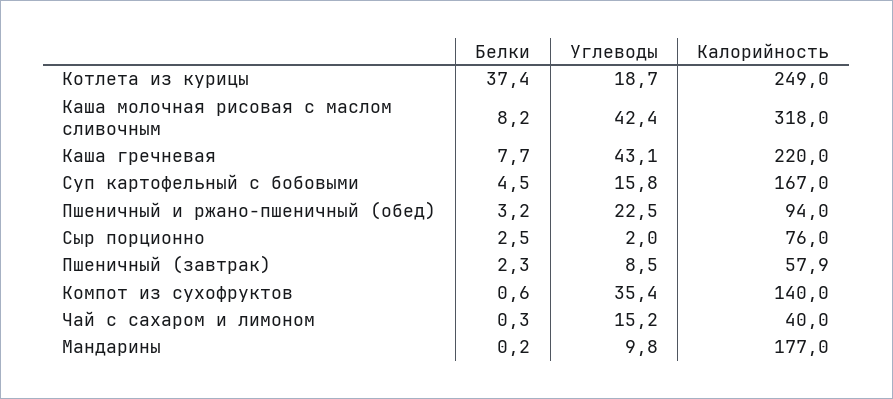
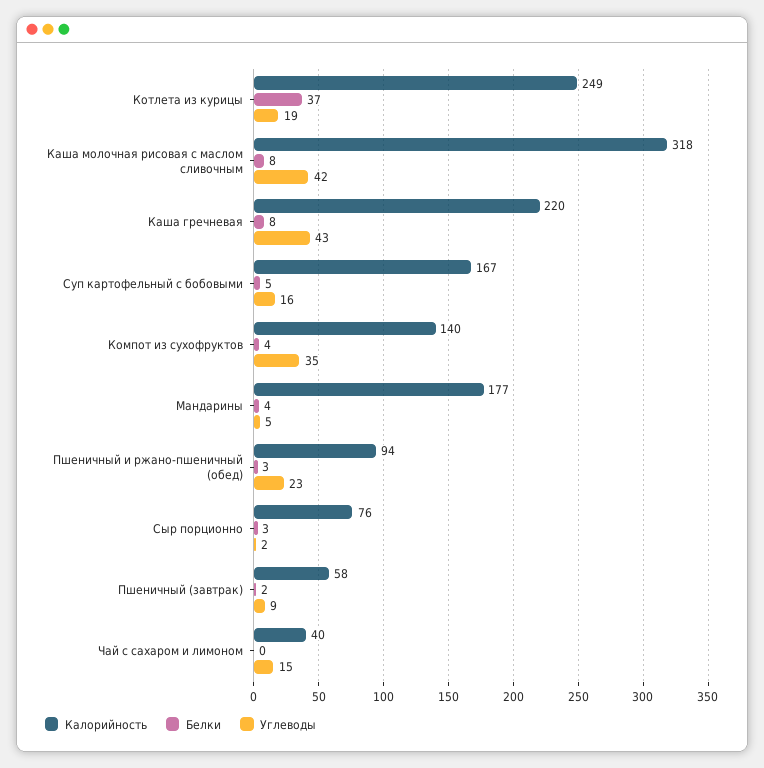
  {
    "Белки": {
      "Котлета из курицы": 37.4,
      "Каша молочная рисовая с маслом сливочным": 8.2,
      "Каша гречневая": 7.7,
      "Суп картофельный с бобовыми": 4.5,
      "Пшеничный и ржано-пшеничный (обед)": 3.2,
      "Сыр порционно": 2.5,
      "Пшеничный (завтрак)": 2.3,
-     "Компот из сухофруктов": 0.6,
+     "Компот из сухофруктов": 4,
      "Чай с сахаром и лимоном": 0.3,
-     "Мандарины": 0.2
+     "Мандарины": 4
    },
    "Углеводы": {
      "Котлета из курицы": 18.7,
      "Каша молочная рисовая с маслом сливочным": 42.4,
      "Каша гречневая": 43.1,
      "Суп картофельный с бобовыми": 15.8,
      "Пшеничный и ржано-пшеничный (обед)": 22.5,
      "Сыр порционно": 2,
      "Пшеничный (завтрак)": 8.5,
      "Компот из сухофруктов": 35.4,
      "Чай с сахаром и лимоном": 15.2,
-     "Мандарины": 9.8
+     "Мандарины": 5
    },
    "Калорийность": {
      "Котлета из курицы": 249,
      "Каша молочная рисовая с маслом сливочным": 318,
      "Каша гречневая": 220,
      "Суп картофельный с бобовыми": 167,
      "Пшеничный и ржано-пшеничный (обед)": 94,
      "Сыр порционно": 76,
      "Пшеничный (завтрак)": 57.9,
      "Компот из сухофруктов": 140,
      "Чай с сахаром и лимоном": 40,
      "Мандарины": 177
    }
  }

